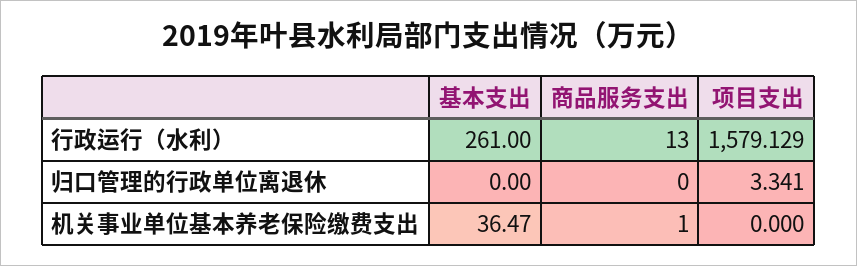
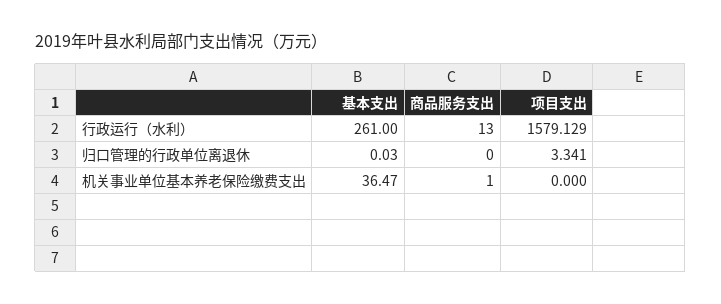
  {
    "基本支出": {
      "行政运行（水利）": 261,
-     "归口管理的行政单位离退休": 0,
+     "归口管理的行政单位离退休": 0.03,
      "机关事业单位基本养老保险缴费支出": 36.47
    },
    "商品服务支出": {
      "行政运行（水利）": 13,
      "归口管理的行政单位离退休": 0,
      "机关事业单位基本养老保险缴费支出": 1
    },
    "项目支出": {
      "行政运行（水利）": 1579.129,
      "归口管理的行政单位离退休": 3.341,
      "机关事业单位基本养老保险缴费支出": 0
    }
  }

